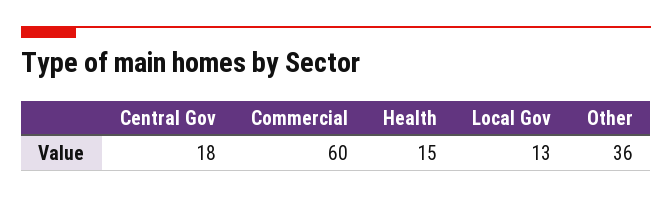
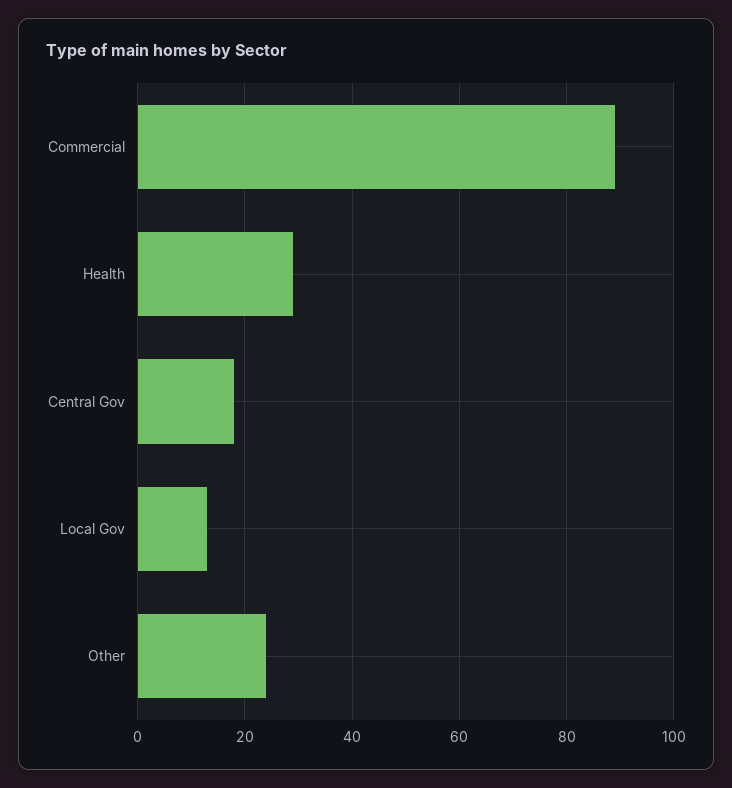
  {
    "Central Gov": 18,
-   "Commercial": 60,
+   "Commercial": 90,
-   "Health": 15,
+   "Health": 30,
    "Local Gov": 13,
-   "Other": 36
+   "Other": 25
  }

